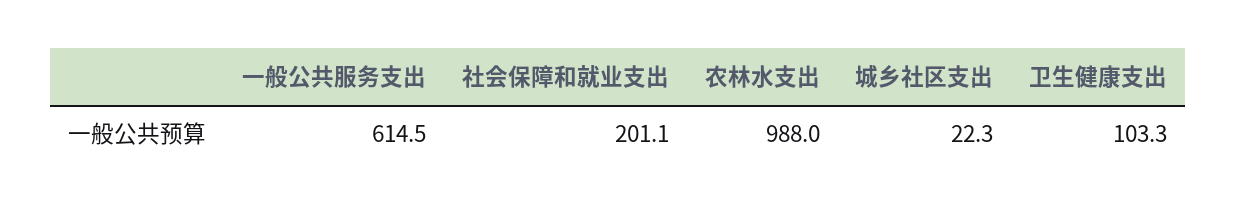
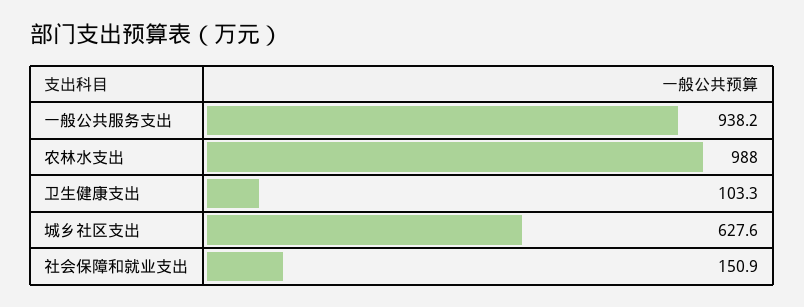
  {
-   "一般公共服务支出": 614.5,
+   "一般公共服务支出": 938.2,
-   "社会保障和就业支出": 201.1,
+   "社会保障和就业支出": 150.9,
    "农林水支出": 988,
-   "城乡社区支出": 22.3,
+   "城乡社区支出": 627.6,
    "卫生健康支出": 103.3
  }

